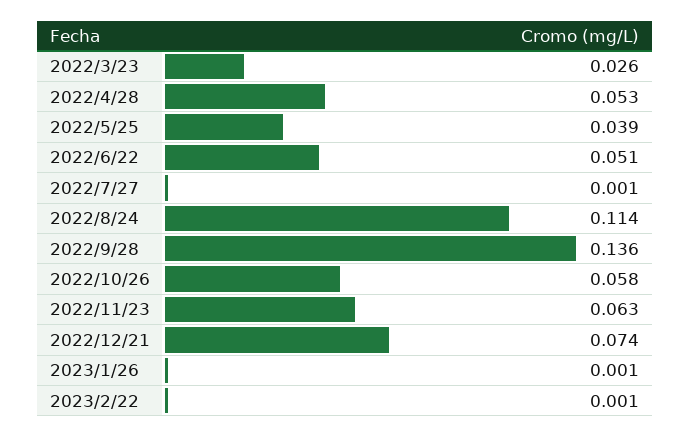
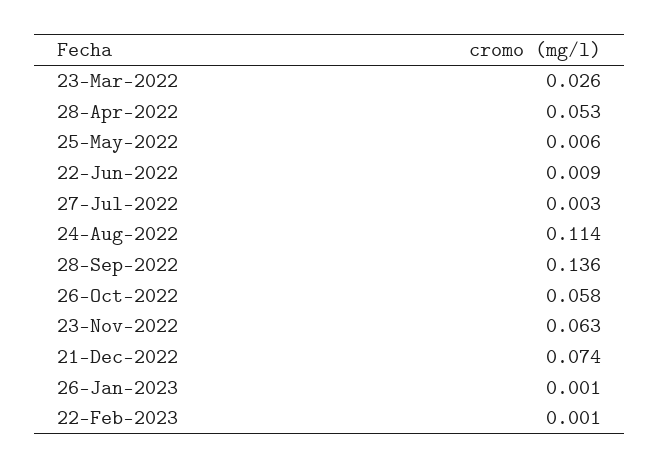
  {
    "2022/3/23": 0.026,
    "2022/4/28": 0.053,
-   "2022/5/25": 0.039,
+   "2022/5/25": 0.006,
-   "2022/6/22": 0.051,
+   "2022/6/22": 0.009,
-   "2022/7/27": 0.001,
+   "2022/7/27": 0.003,
    "2022/8/24": 0.114,
    "2022/9/28": 0.136,
    "2022/10/26": 0.058,
    "2022/11/23": 0.063,
    "2022/12/21": 0.074,
    "2023/1/26": 0.001,
    "2023/2/22": 0.001
  }

